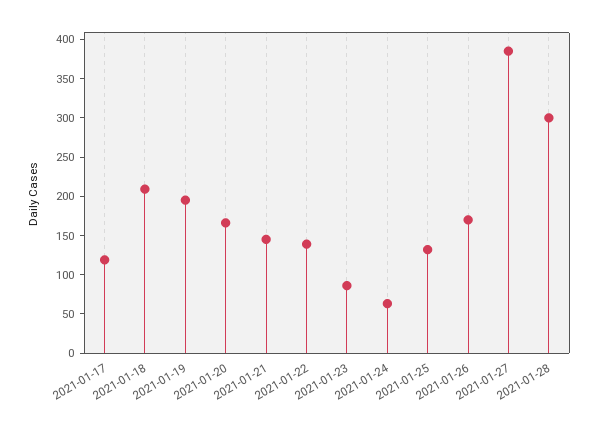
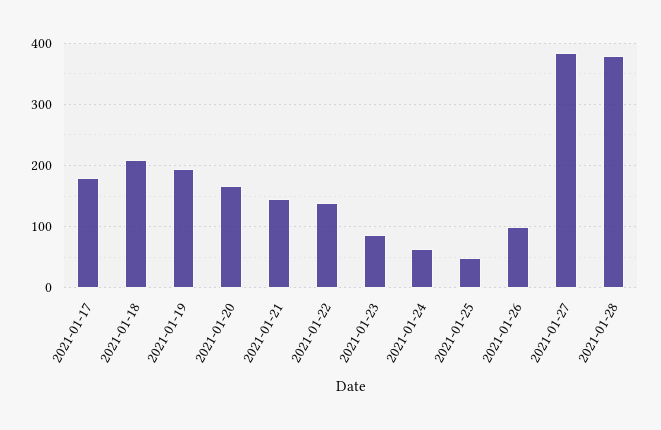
  {
-   "2021-01-17": 125,
+   "2021-01-17": 180,
    "2021-01-18": 210,
    "2021-01-19": 200,
    "2021-01-20": 170,
    "2021-01-21": 150,
    "2021-01-22": 140,
    "2021-01-23": 90,
    "2021-01-24": 60,
-   "2021-01-25": 125,
+   "2021-01-25": 50,
-   "2021-01-26": 175,
+   "2021-01-26": 100,
    "2021-01-27": 390,
-   "2021-01-28": 300
+   "2021-01-28": 380
  }

